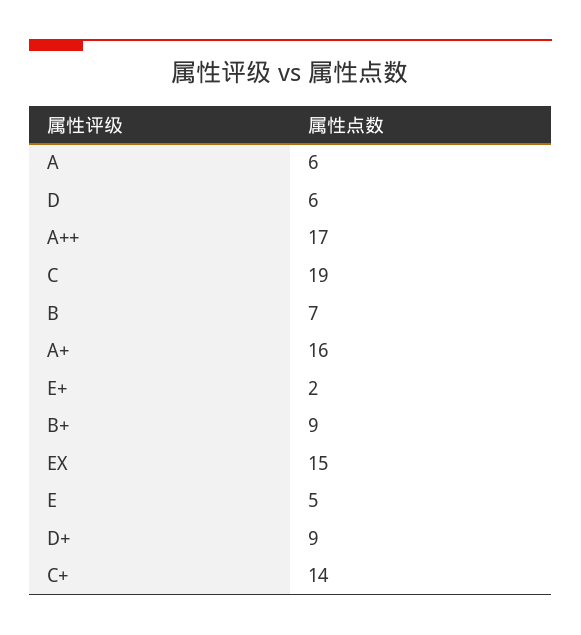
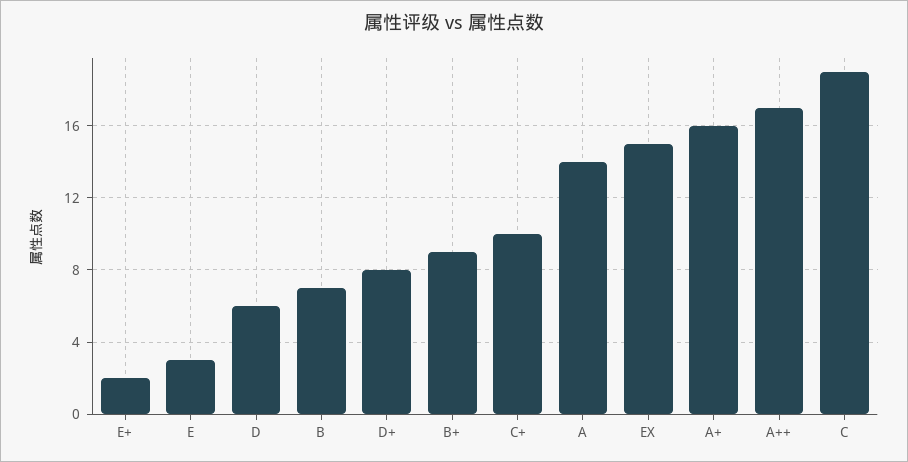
  {
-   "A": 6,
+   "A": 14,
    "D": 6,
    "A++": 17,
    "C": 19,
    "B": 7,
    "A+": 16,
    "E+": 2,
    "B+": 9,
    "EX": 15,
-   "E": 5,
+   "E": 3,
-   "D+": 9,
+   "D+": 8,
-   "C+": 14
+   "C+": 10
  }

